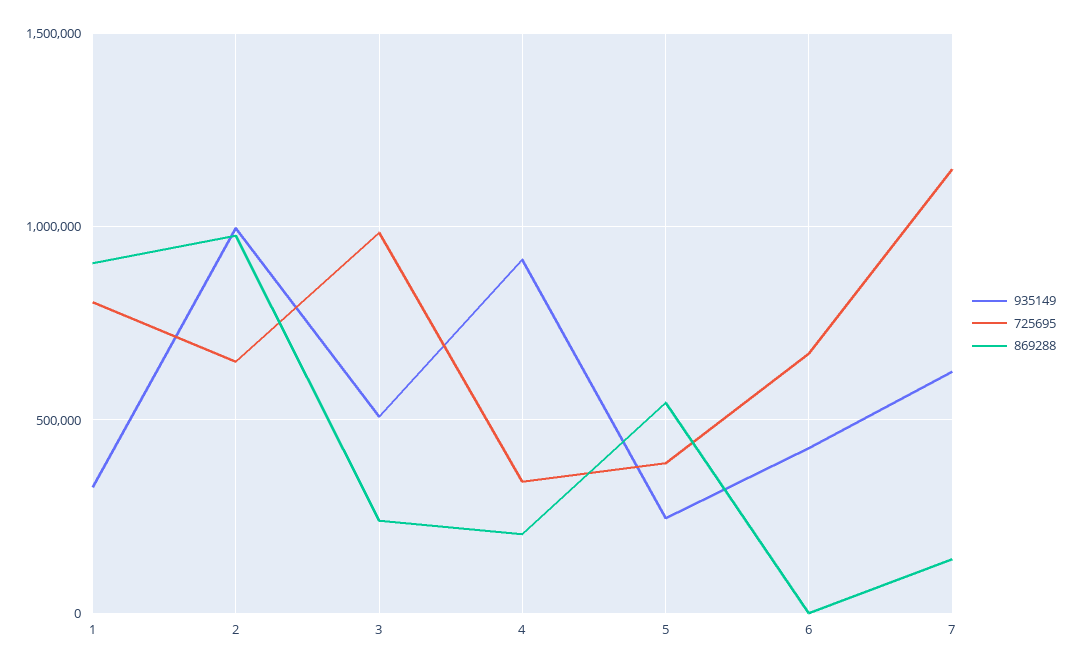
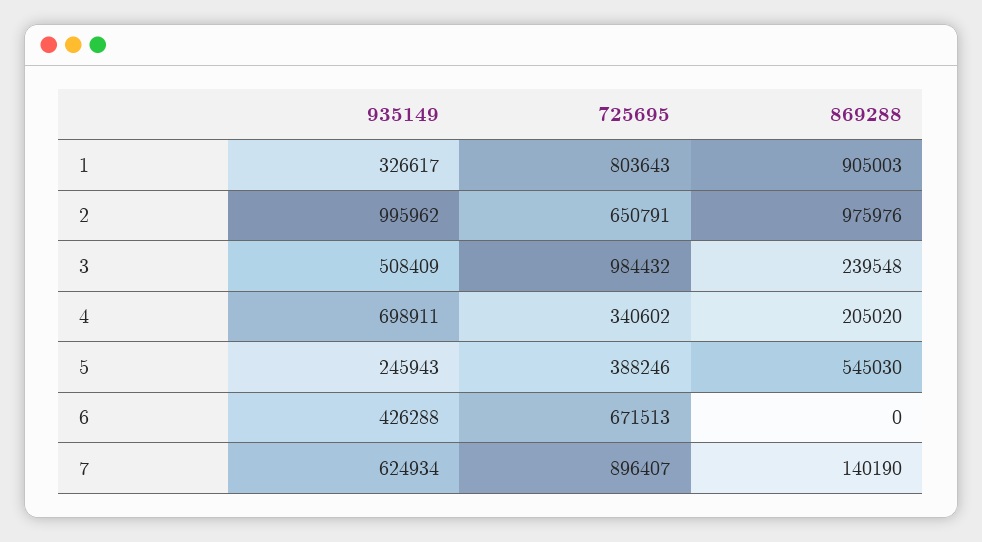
  {
    "935149": {
      "1": 326617,
      "2": 995962,
      "3": 508409,
-     "4": 900000,
+     "4": 698911,
      "5": 245943,
      "6": 426288,
      "7": 624934
    },
    "725695": {
      "1": 803643,
      "2": 650791,
      "3": 984432,
      "4": 340602,
      "5": 388246,
      "6": 671513,
-     "7": 1150000
+     "7": 896407
    },
    "869288": {
      "1": 905003,
      "2": 975976,
      "3": 239548,
      "4": 205020,
      "5": 545030,
      "6": 0,
      "7": 140190
    }
  }

